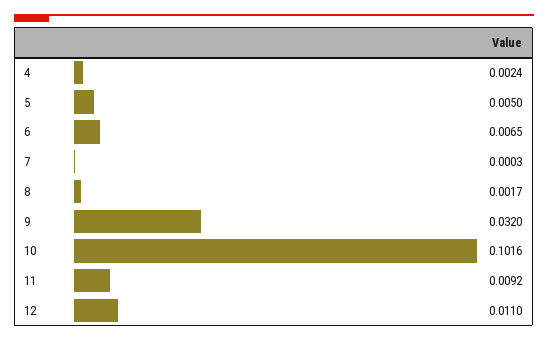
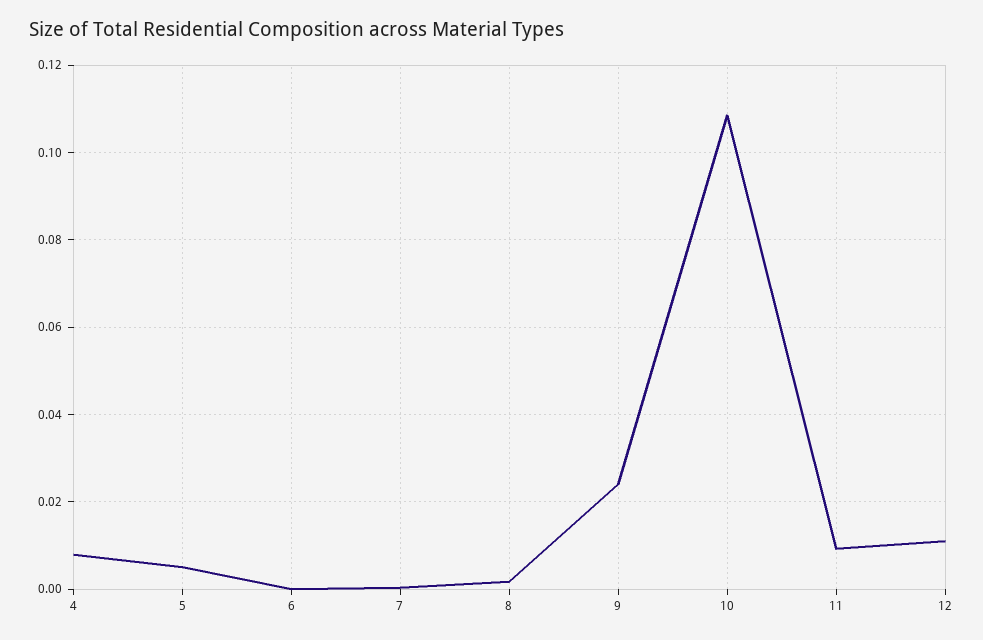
  {
-   "4": 0.0024,
+   "4": 0.008,
    "5": 0.005,
-   "6": 0.0065,
+   "6": 0,
    "7": 0.0003,
    "8": 0.0017,
-   "9": 0.032,
+   "9": 0.024,
-   "10": 0.1016,
+   "10": 0.108,
    "11": 0.0092,
    "12": 0.011
  }

